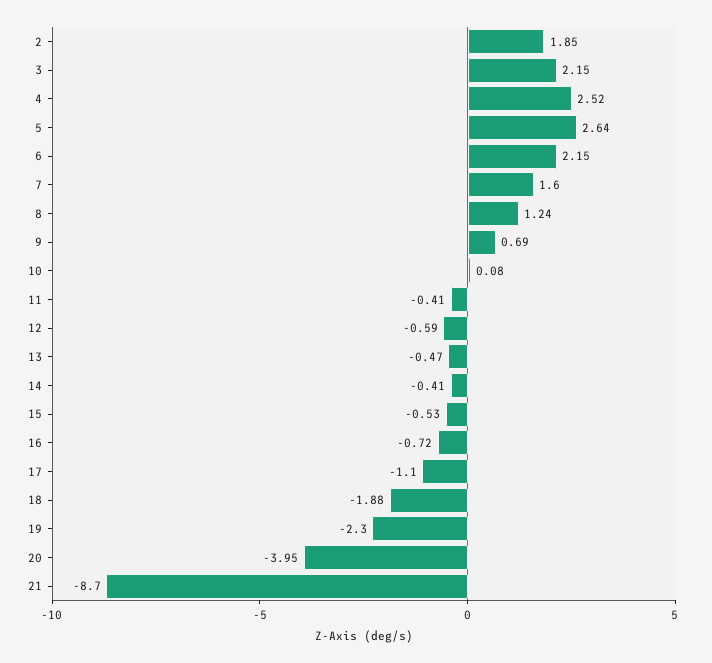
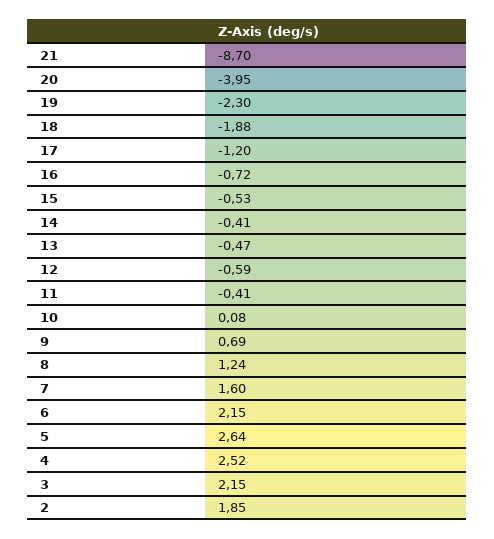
  {
    "2": 1.85,
    "3": 2.15,
    "4": 2.52,
    "5": 2.64,
    "6": 2.15,
    "7": 1.6,
    "8": 1.24,
    "9": 0.69,
    "10": 0.08,
    "11": -0.41,
    "12": -0.59,
    "13": -0.47,
    "14": -0.41,
    "15": -0.53,
    "16": -0.72,
-   "17": -1.1,
+   "17": -1.2,
    "18": -1.88,
    "19": -2.3,
    "20": -3.95,
    "21": -8.7
  }

